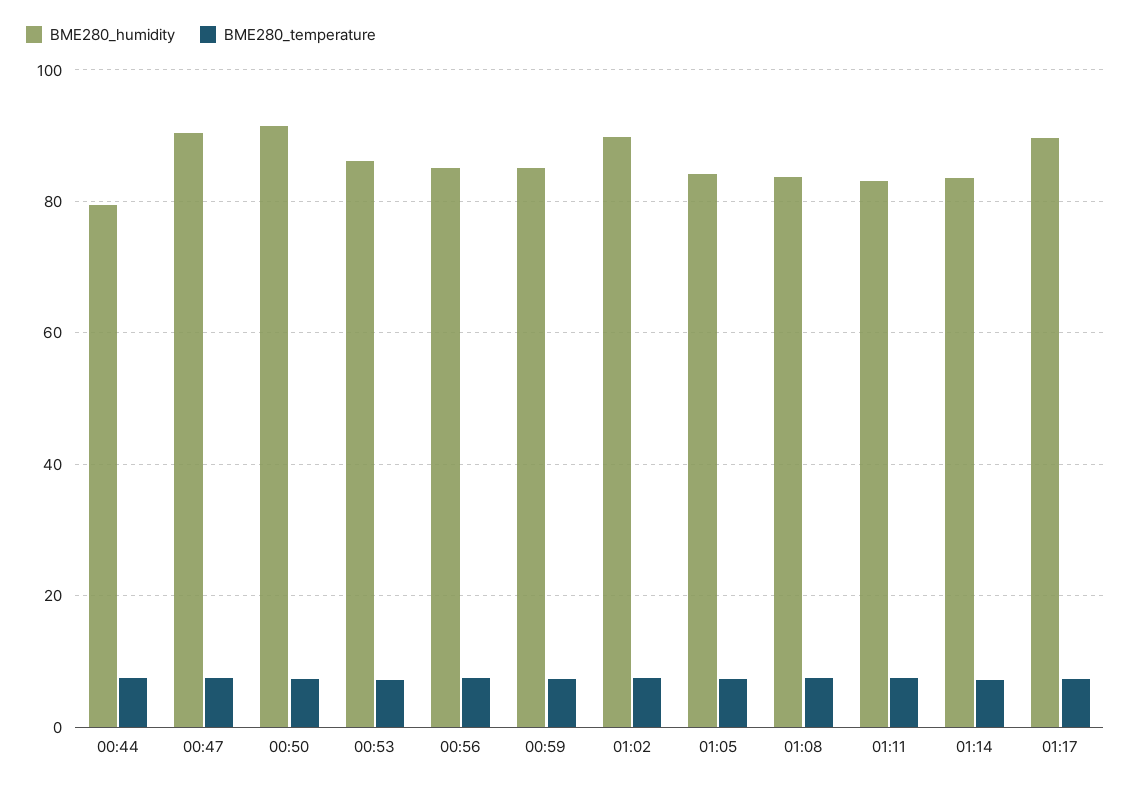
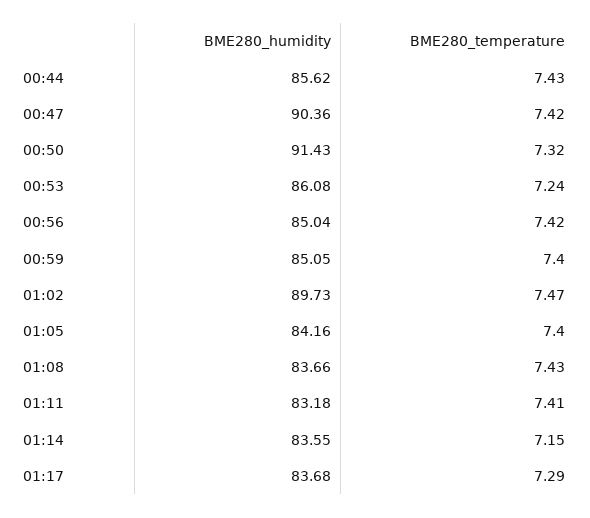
  {
    "BME280_humidity": {
-     "00:44": 80,
+     "00:44": 85.62,
      "00:47": 90.36,
      "00:50": 91.43,
      "00:53": 86.08,
      "00:56": 85.04,
      "00:59": 85.05,
      "01:02": 89.73,
      "01:05": 84.16,
      "01:08": 83.66,
      "01:11": 83.18,
      "01:14": 83.55,
-     "01:17": 90
+     "01:17": 83.68
    },
    "BME280_temperature": {
      "00:44": 7.43,
      "00:47": 7.42,
      "00:50": 7.32,
      "00:53": 7.24,
      "00:56": 7.42,
      "00:59": 7.4,
      "01:02": 7.47,
      "01:05": 7.4,
      "01:08": 7.43,
      "01:11": 7.41,
      "01:14": 7.15,
      "01:17": 7.29
    }
  }

